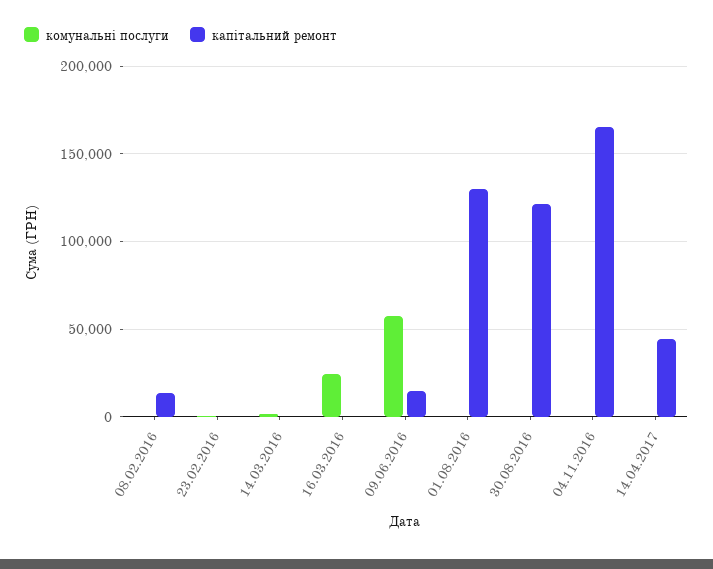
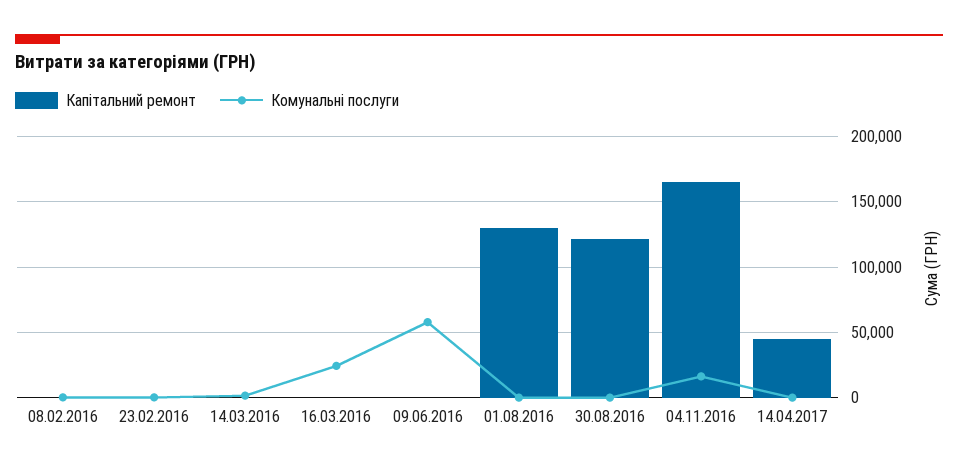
  {
    "комунальні послуги": {
      "08.02.2016": 0,
      "23.02.2016": 0,
      "14.03.2016": 0,
      "16.03.2016": 25000,
      "09.06.2016": 60000,
      "01.08.2016": 0,
      "30.08.2016": 0,
-     "04.11.2016": 0,
+     "04.11.2016": 15000,
      "14.04.2017": 0
    },
    "капітальний ремонт": {
-     "08.02.2016": 15000,
+     "08.02.2016": 0,
      "23.02.2016": 0,
      "14.03.2016": 0,
      "16.03.2016": 0,
-     "09.06.2016": 15000,
+     "09.06.2016": 0,
      "01.08.2016": 130000,
      "30.08.2016": 120000,
      "04.11.2016": 165000,
      "14.04.2017": 45000
    }
  }

